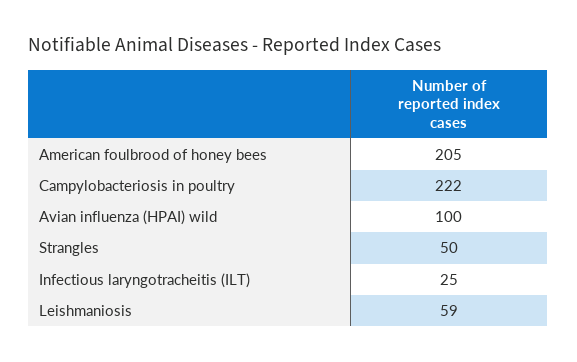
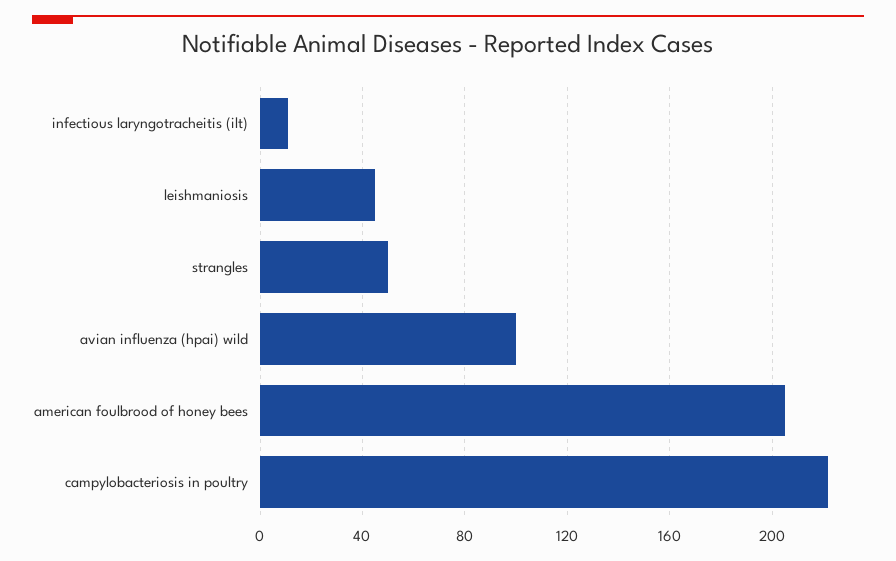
  {
    "American foulbrood of honey bees": 205,
    "Campylobacteriosis in poultry": 222,
    "Avian influenza (HPAI) wild": 100,
    "Strangles": 50,
-   "Infectious laryngotracheitis (ILT)": 25,
+   "Infectious laryngotracheitis (ILT)": 10,
-   "Leishmaniosis": 59
+   "Leishmaniosis": 45
  }

